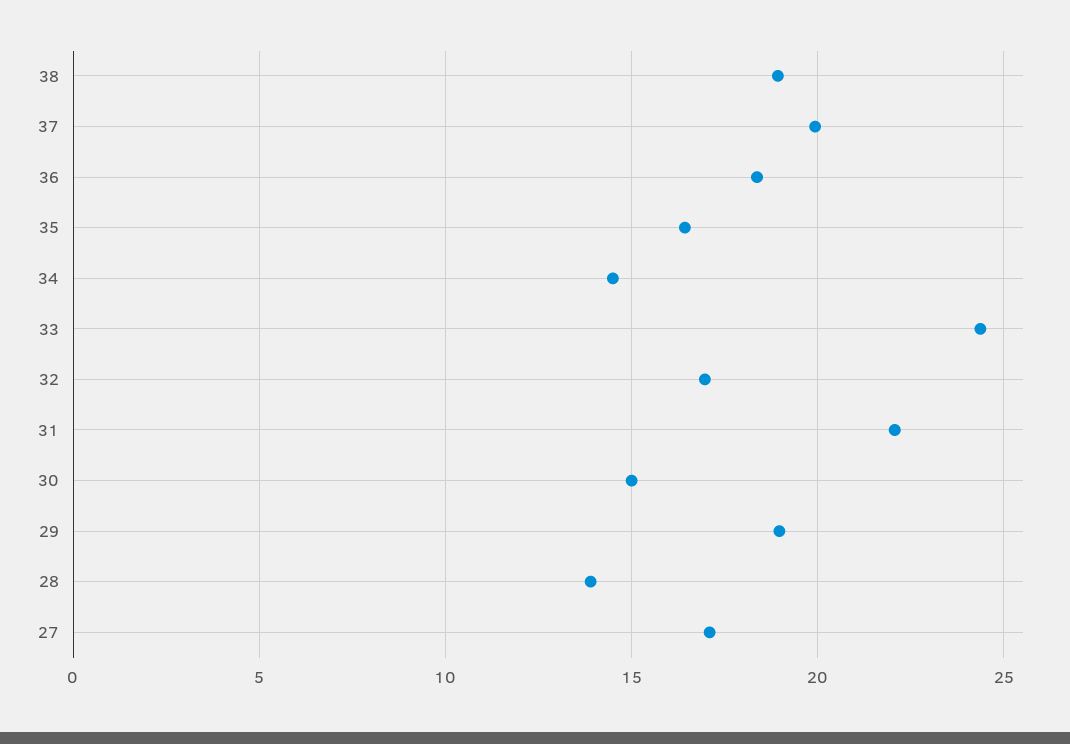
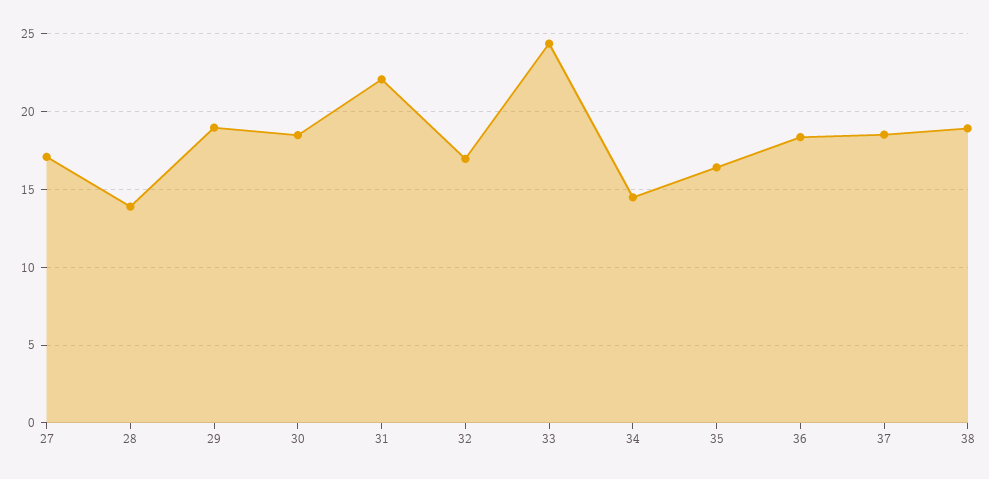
  {
    "38": 19,
-   "37": 20,
+   "37": 18.5,
    "36": 18.5,
    "35": 16.5,
    "34": 14.5,
    "33": 24.5,
    "32": 17,
    "31": 22,
-   "30": 15,
+   "30": 18.5,
    "29": 19,
    "28": 14,
    "27": 17
  }

